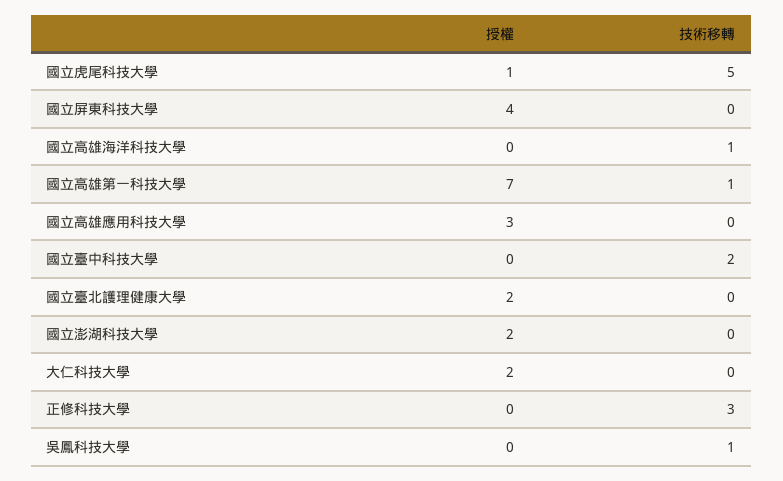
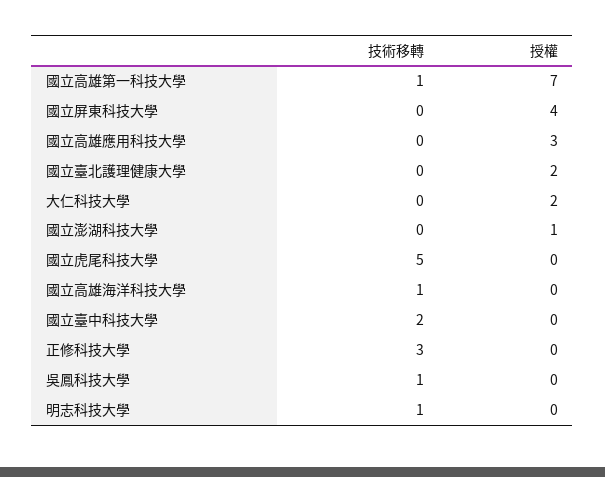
  {
    "授權": {
-     "國立虎尾科技大學": 1,
+     "國立虎尾科技大學": 0,
      "國立屏東科技大學": 4,
      "國立高雄海洋科技大學": 0,
      "國立高雄第一科技大學": 7,
      "國立高雄應用科技大學": 3,
      "國立臺中科技大學": 0,
      "國立臺北護理健康大學": 2,
-     "國立澎湖科技大學": 2,
+     "國立澎湖科技大學": 1,
      "大仁科技大學": 2,
      "正修科技大學": 0,
-     "吳鳳科技大學": 0
+     "吳鳳科技大學": 0,
+     "明志科技大學": 0
    },
    "技術移轉": {
      "國立虎尾科技大學": 5,
      "國立屏東科技大學": 0,
      "國立高雄海洋科技大學": 1,
      "國立高雄第一科技大學": 1,
      "國立高雄應用科技大學": 0,
      "國立臺中科技大學": 2,
      "國立臺北護理健康大學": 0,
      "國立澎湖科技大學": 0,
      "大仁科技大學": 0,
      "正修科技大學": 3,
-     "吳鳳科技大學": 1
+     "吳鳳科技大學": 1,
+     "明志科技大學": 1
    }
  }

